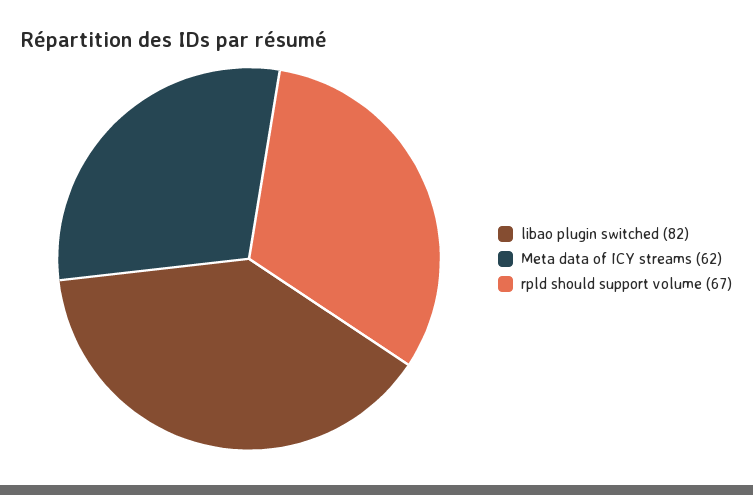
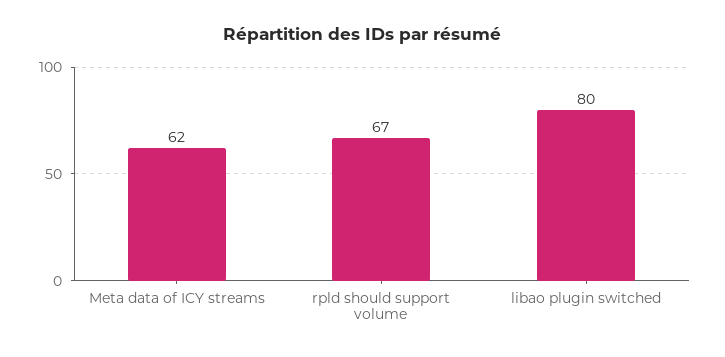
  {
-   "libao plugin switched": 82,
+   "libao plugin switched": 80,
    "Meta data of ICY streams": 62,
    "rpld should support volume": 67
  }

